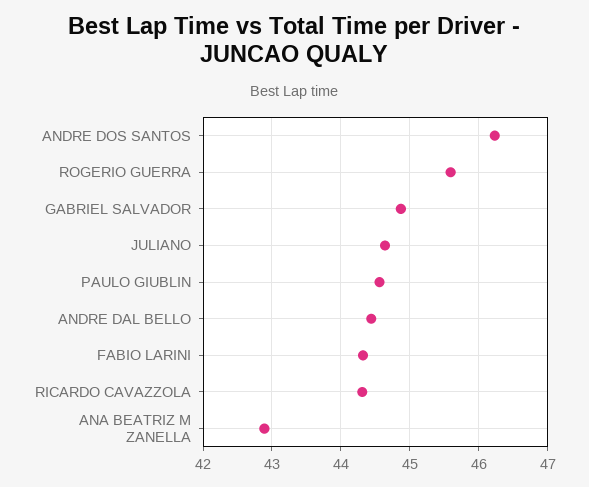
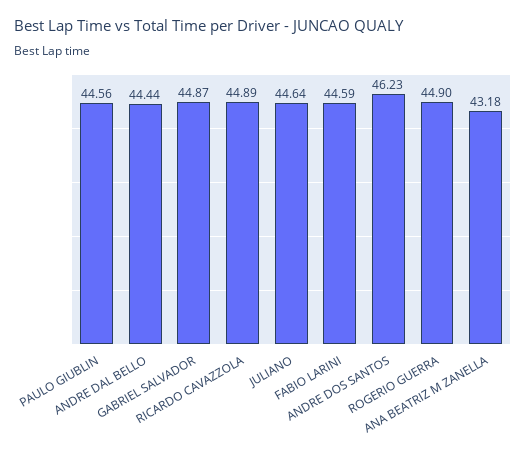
  {
    "ANDRE DOS SANTOS": 46.23,
-   "ROGERIO GUERRA": 45.6,
+   "ROGERIO GUERRA": 44.9,
    "GABRIEL SALVADOR": 44.87,
    "JULIANO": 44.64,
    "PAULO GIUBLIN": 44.56,
    "ANDRE DAL BELLO": 44.44,
-   "FABIO LARINI": 44.3,
+   "FABIO LARINI": 44.59,
-   "RICARDO CAVAZZOLA": 44.3,
+   "RICARDO CAVAZZOLA": 44.89,
-   "ANA BEATRIZ M ZANELLA": 42.9
+   "ANA BEATRIZ M ZANELLA": 43.18
  }

